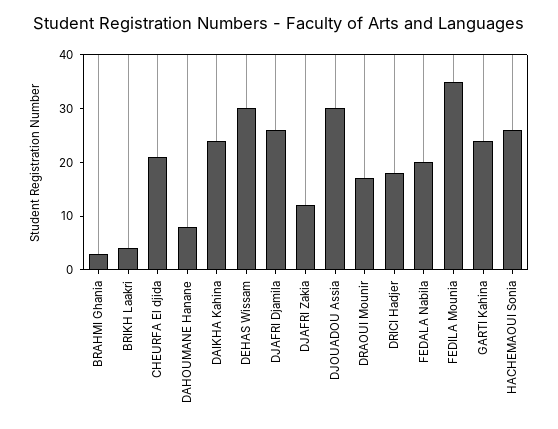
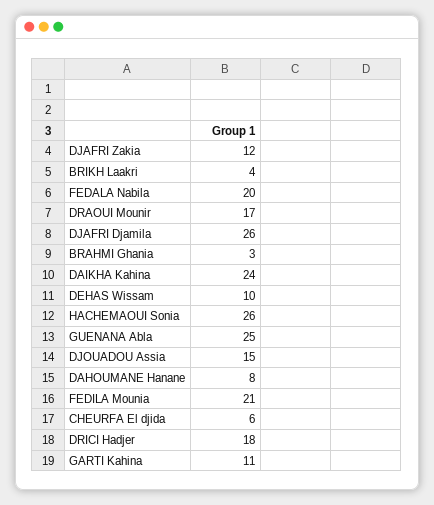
  {
    "BRAHMI Ghania": 3,
    "BRIKH Laakri": 4,
-   "CHEURFA El djida": 20,
+   "CHEURFA El djida": 6,
    "DAHOUMANE Hanane": 8,
    "DAIKHA Kahina": 24,
-   "DEHAS Wissam": 30,
+   "DEHAS Wissam": 10,
    "DJAFRI Djamila": 26,
    "DJAFRI Zakia": 12,
-   "DJOUADOU Assia": 30,
+   "DJOUADOU Assia": 15,
    "DRAOUI Mounir": 17,
    "DRICI Hadjer": 18,
    "FEDALA Nabila": 20,
-   "FEDILA Mounia": 35,
+   "FEDILA Mounia": 21,
-   "GARTI Kahina": 25,
+   "GARTI Kahina": 11,
-   "HACHEMAOUI Sonia": 26
+   "HACHEMAOUI Sonia": 26,
+   "GUENANA Abla": 25
  }

